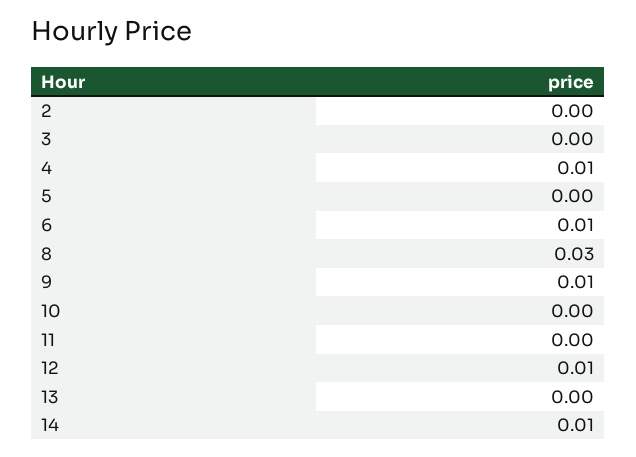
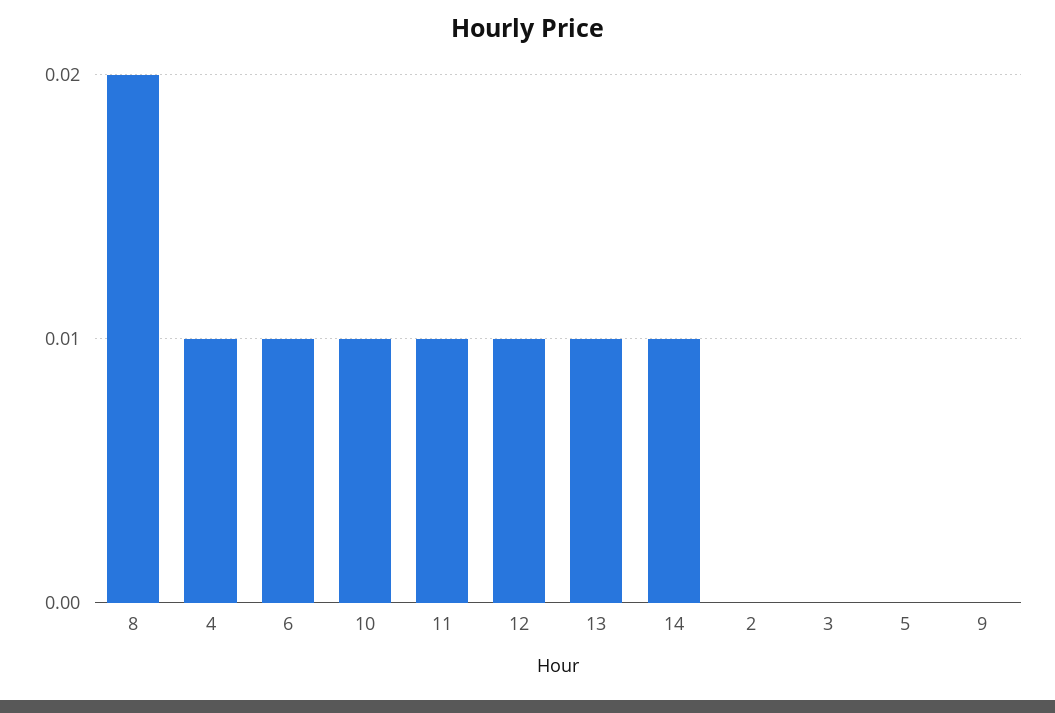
  {
    "2": 0,
    "3": 0,
    "4": 0.01,
    "5": 0,
    "6": 0.01,
-   "8": 0.03,
+   "8": 0.02,
-   "9": 0.01,
+   "9": 0,
-   "10": 0,
+   "10": 0.01,
-   "11": 0,
+   "11": 0.01,
    "12": 0.01,
-   "13": 0,
+   "13": 0.01,
    "14": 0.01
  }

